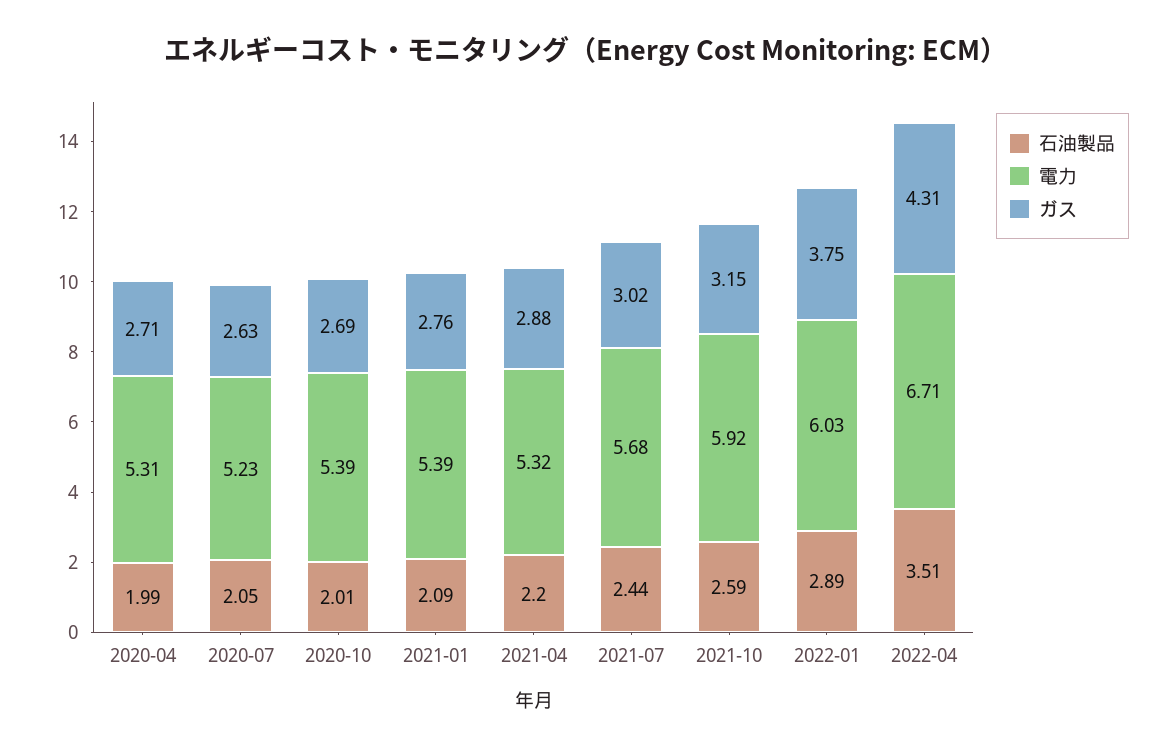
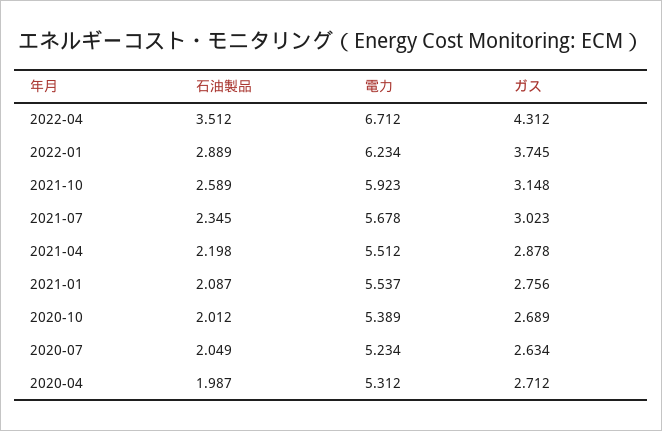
  {
    "石油製品": {
      "2020-04": 1.987,
      "2020-07": 2.049,
      "2020-10": 2.012,
      "2021-01": 2.087,
      "2021-04": 2.198,
-     "2021-07": 2.44,
+     "2021-07": 2.345,
      "2021-10": 2.589,
      "2022-01": 2.889,
      "2022-04": 3.512
    },
    "電力": {
      "2020-04": 5.312,
      "2020-07": 5.234,
      "2020-10": 5.389,
-     "2021-01": 5.39,
+     "2021-01": 5.537,
-     "2021-04": 5.32,
+     "2021-04": 5.512,
      "2021-07": 5.678,
      "2021-10": 5.923,
-     "2022-01": 6.03,
+     "2022-01": 6.234,
      "2022-04": 6.712
    },
    "ガス": {
      "2020-04": 2.712,
      "2020-07": 2.634,
      "2020-10": 2.689,
      "2021-01": 2.756,
      "2021-04": 2.878,
      "2021-07": 3.023,
      "2021-10": 3.148,
      "2022-01": 3.745,
      "2022-04": 4.312
    }
  }

